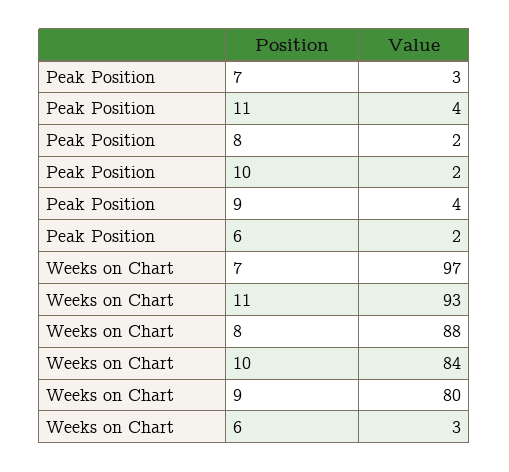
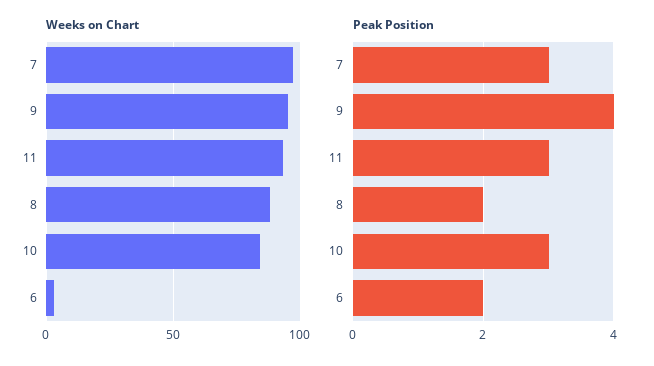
  {
    "Peak Position": {
      "7": 3,
-     "11": 4,
+     "11": 3,
      "8": 2,
-     "10": 2,
+     "10": 3,
      "9": 4,
      "6": 2
    },
    "Weeks on Chart": {
      "7": 97,
      "11": 93,
      "8": 88,
      "10": 84,
-     "9": 80,
+     "9": 95,
      "6": 3
    }
  }

